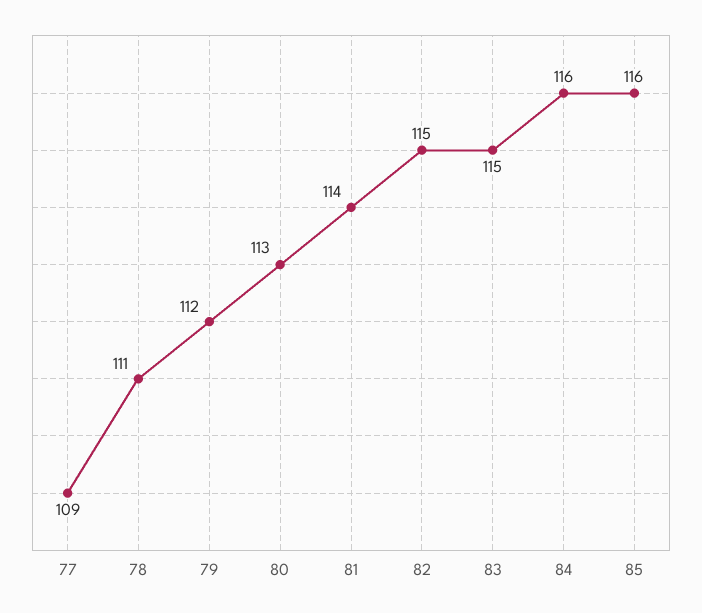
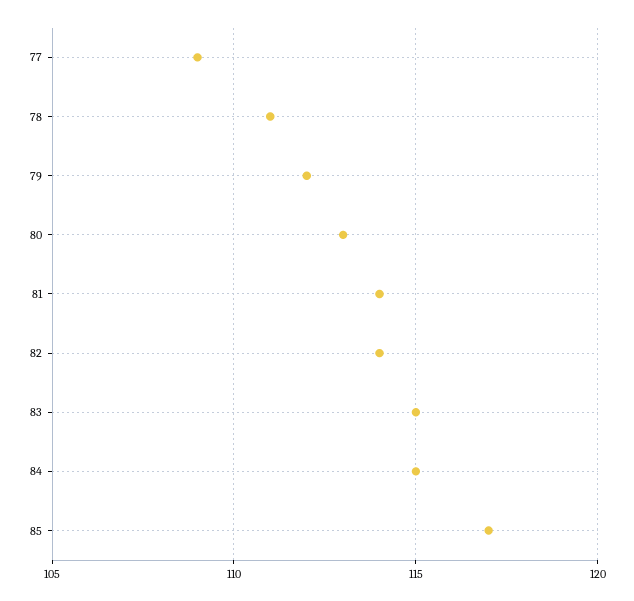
  {
    "77": 109,
    "78": 111,
    "79": 112,
    "80": 113,
    "81": 114,
-   "82": 115,
+   "82": 114,
    "83": 115,
-   "84": 116,
+   "84": 115,
-   "85": 116
+   "85": 117
  }

